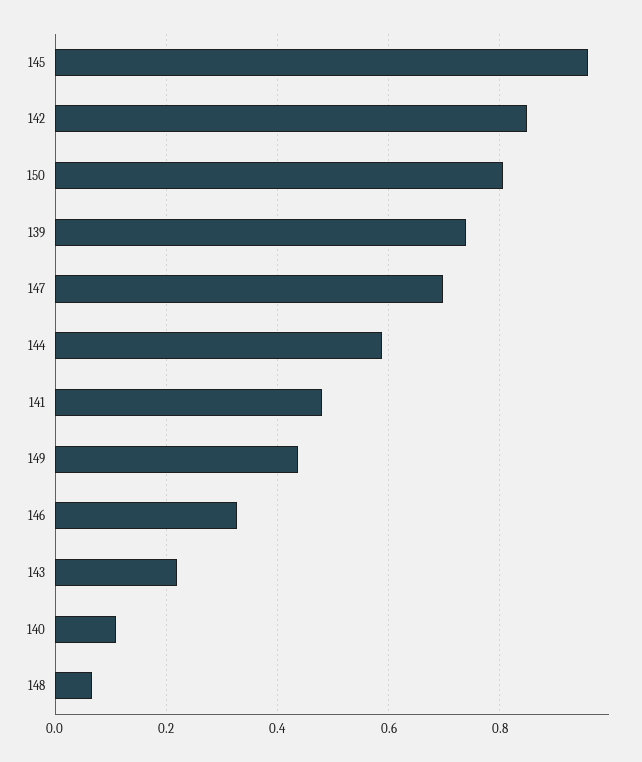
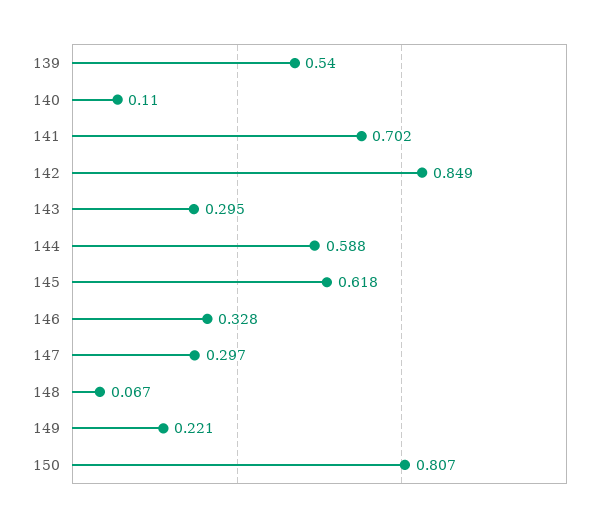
  {
-   "145": 0.96,
+   "145": 0.618,
    "142": 0.849,
    "150": 0.807,
-   "139": 0.74,
+   "139": 0.54,
-   "147": 0.7,
+   "147": 0.297,
    "144": 0.588,
-   "141": 0.48,
+   "141": 0.702,
-   "149": 0.44,
+   "149": 0.221,
    "146": 0.328,
-   "143": 0.22,
+   "143": 0.295,
    "140": 0.11,
    "148": 0.067
  }

